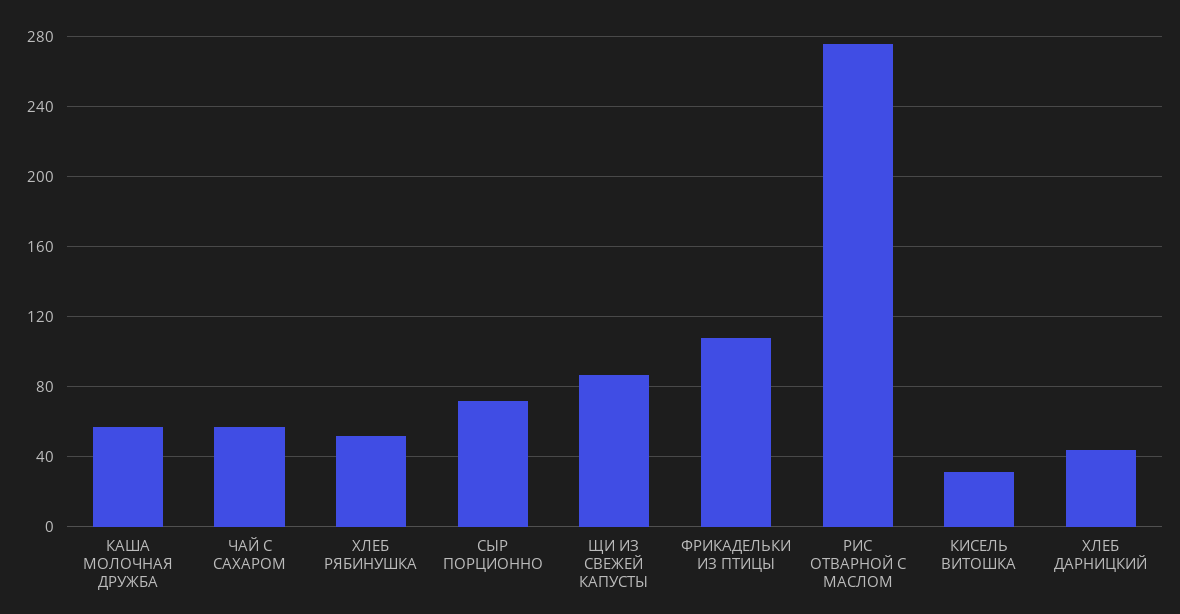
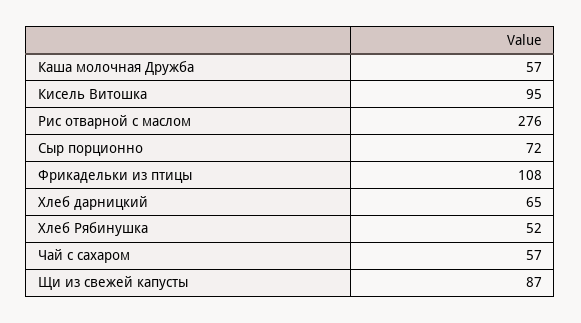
  {
    "КАША МОЛОЧНАЯ ДРУЖБА": 57,
    "ЧАЙ С САХАРОМ": 57,
    "ХЛЕБ РЯБИНУШКА": 52,
    "СЫР ПОРЦИОННО": 72,
    "ЩИ ИЗ СВЕЖЕЙ КАПУСТЫ": 87,
    "ФРИКАДЕЛЬКИ ИЗ ПТИЦЫ": 108,
    "РИС ОТВАРНОЙ С МАСЛОМ": 276,
-   "КИСЕЛЬ ВИТОШКА": 30,
+   "КИСЕЛЬ ВИТОШКА": 95,
-   "ХЛЕБ ДАРНИЦКИЙ": 45
+   "ХЛЕБ ДАРНИЦКИЙ": 65
  }

